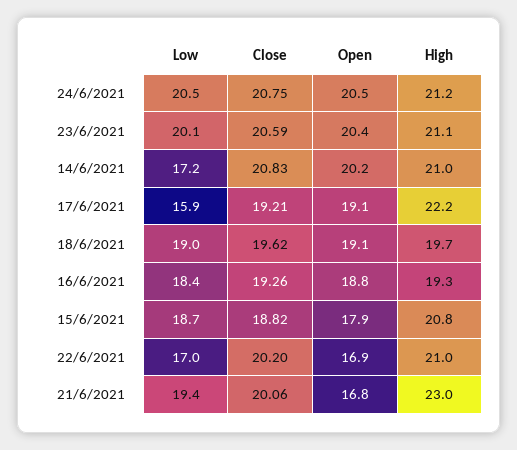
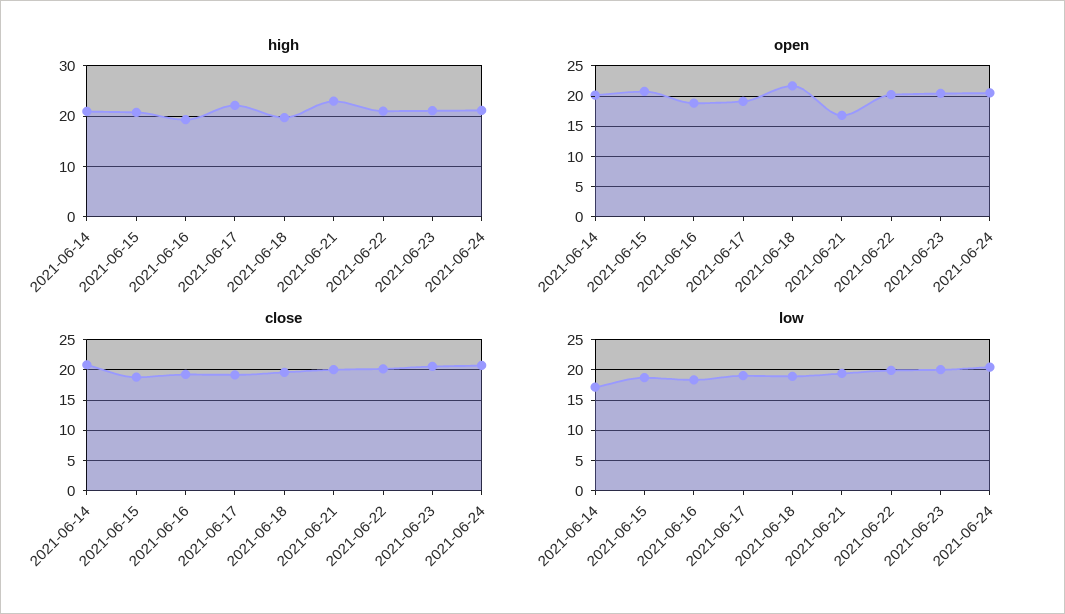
  {
    "Low": {
      "24/6/2021": 20.5,
      "23/6/2021": 20.1,
      "14/6/2021": 17.2,
-     "17/6/2021": 15.9,
+     "17/6/2021": 19,
      "18/6/2021": 19,
      "16/6/2021": 18.4,
      "15/6/2021": 18.7,
-     "22/6/2021": 17,
+     "22/6/2021": 20,
      "21/6/2021": 19.4
    },
    "Close": {
      "24/6/2021": 20.75,
      "23/6/2021": 20.59,
      "14/6/2021": 20.83,
      "17/6/2021": 19.21,
      "18/6/2021": 19.62,
      "16/6/2021": 19.26,
      "15/6/2021": 18.82,
      "22/6/2021": 20.2,
      "21/6/2021": 20.06
    },
    "Open": {
      "24/6/2021": 20.5,
      "23/6/2021": 20.4,
      "14/6/2021": 20.2,
      "17/6/2021": 19.1,
-     "18/6/2021": 19.1,
+     "18/6/2021": 22,
      "16/6/2021": 18.8,
-     "15/6/2021": 17.9,
+     "15/6/2021": 21,
-     "22/6/2021": 16.9,
+     "22/6/2021": 20,
      "21/6/2021": 16.8
    },
    "High": {
      "24/6/2021": 21.2,
      "23/6/2021": 21.1,
      "14/6/2021": 21,
      "17/6/2021": 22.2,
      "18/6/2021": 19.7,
      "16/6/2021": 19.3,
      "15/6/2021": 20.8,
      "22/6/2021": 21,
      "21/6/2021": 23
    }
  }

